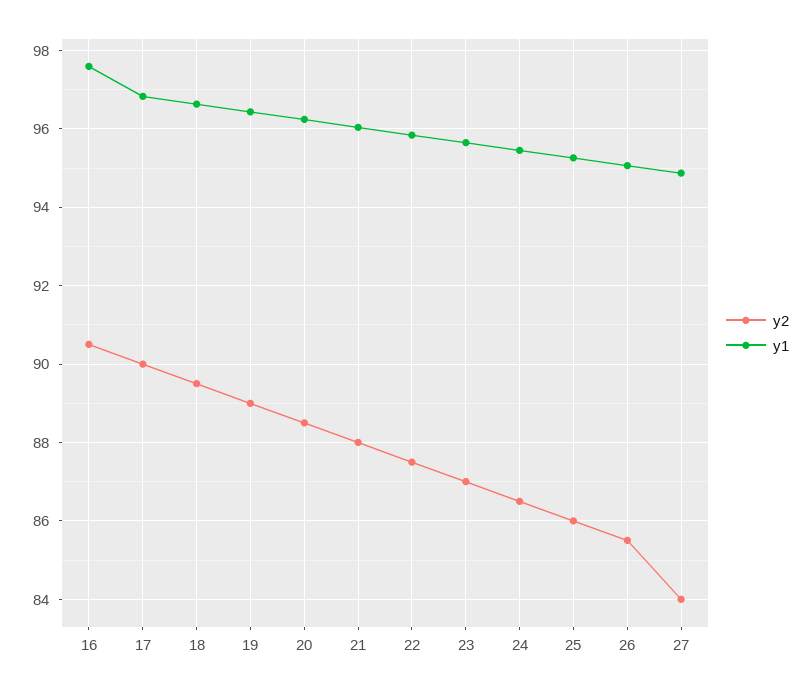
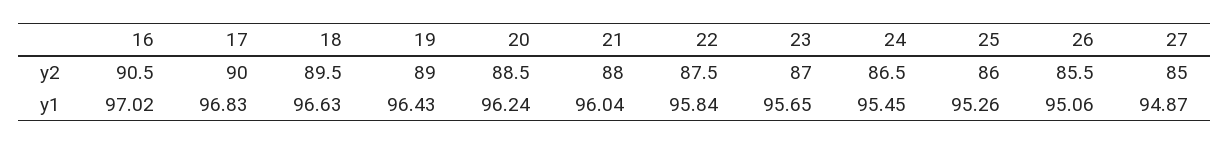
  {
    "y2": {
      "16": 90.5,
      "17": 90,
      "18": 89.5,
      "19": 89,
      "20": 88.5,
      "21": 88,
      "22": 87.5,
      "23": 87,
      "24": 86.5,
      "25": 86,
      "26": 85.5,
-     "27": 84
+     "27": 85
    },
    "y1": {
-     "16": 97.6,
+     "16": 97.02,
      "17": 96.83,
      "18": 96.63,
      "19": 96.43,
      "20": 96.24,
      "21": 96.04,
      "22": 95.84,
      "23": 95.65,
      "24": 95.45,
      "25": 95.26,
      "26": 95.06,
      "27": 94.87
    }
  }

